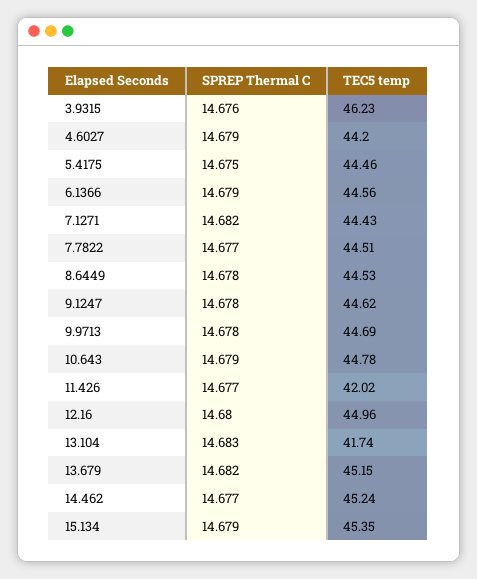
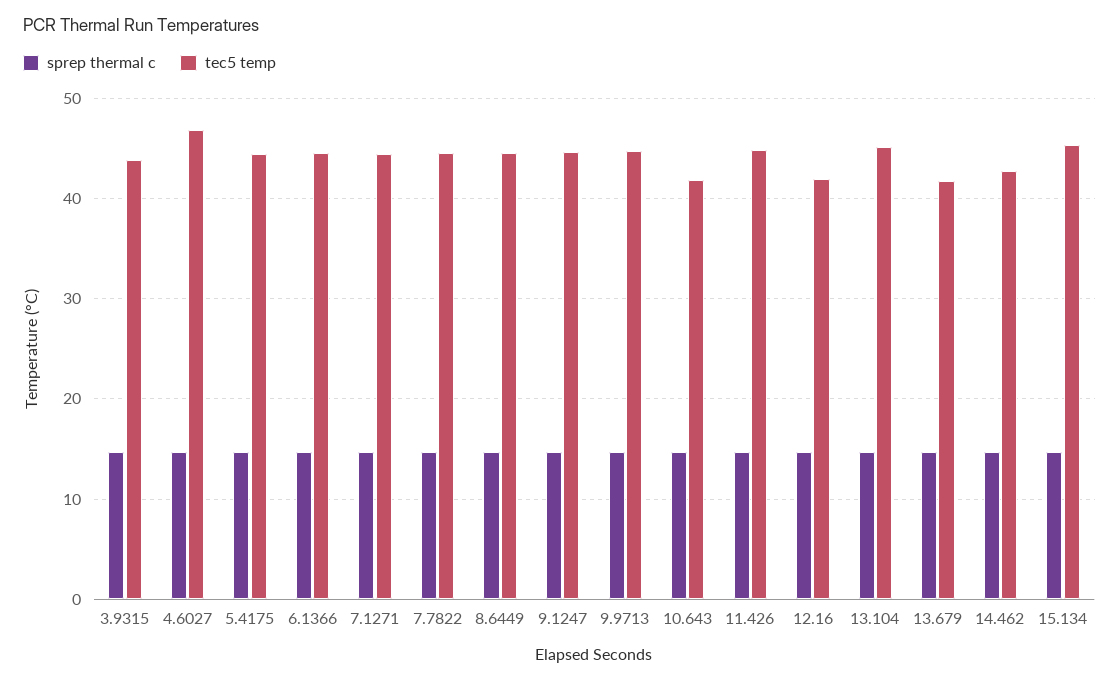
  {
    "SPREP Thermal C": {
      "3.9315": 14.676,
      "4.6027": 14.679,
      "5.4175": 14.675,
      "6.1366": 14.679,
      "7.1271": 14.682,
      "7.7822": 14.677,
      "8.6449": 14.678,
      "9.1247": 14.678,
      "9.9713": 14.678,
      "10.643": 14.679,
      "11.426": 14.677,
      "12.16": 14.68,
      "13.104": 14.683,
      "13.679": 14.682,
      "14.462": 14.677,
      "15.134": 14.679
    },
    "TEC5 temp": {
-     "3.9315": 46.23,
+     "3.9315": 44,
-     "4.6027": 44.2,
+     "4.6027": 47,
      "5.4175": 44.46,
      "6.1366": 44.56,
      "7.1271": 44.43,
      "7.7822": 44.51,
      "8.6449": 44.53,
      "9.1247": 44.62,
      "9.9713": 44.69,
-     "10.643": 44.78,
+     "10.643": 42,
-     "11.426": 42.02,
+     "11.426": 45,
-     "12.16": 44.96,
+     "12.16": 42,
-     "13.104": 41.74,
+     "13.104": 45,
-     "13.679": 45.15,
+     "13.679": 42,
-     "14.462": 45.24,
+     "14.462": 43,
      "15.134": 45.35
    }
  }

